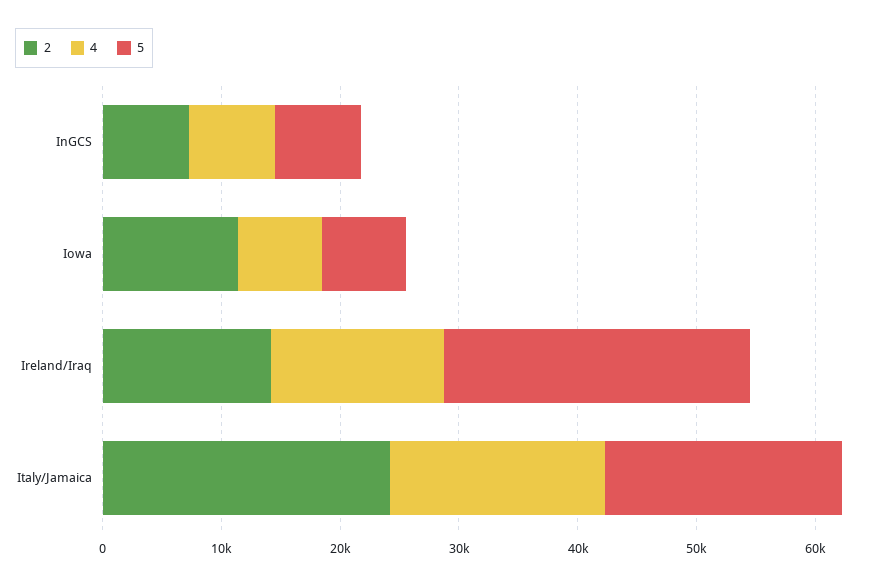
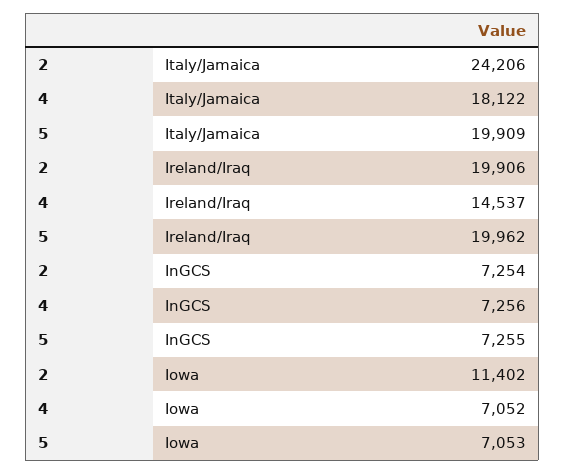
  {
    "2": {
      "InGCS": 7254,
      "Iowa": 11402,
-     "Ireland/Iraq": 14000,
+     "Ireland/Iraq": 19906,
      "Italy/Jamaica": 24206
    },
    "4": {
      "InGCS": 7256,
      "Iowa": 7052,
      "Ireland/Iraq": 14537,
      "Italy/Jamaica": 18122
    },
    "5": {
      "InGCS": 7255,
      "Iowa": 7053,
-     "Ireland/Iraq": 26000,
+     "Ireland/Iraq": 19962,
      "Italy/Jamaica": 19909
    }
  }

